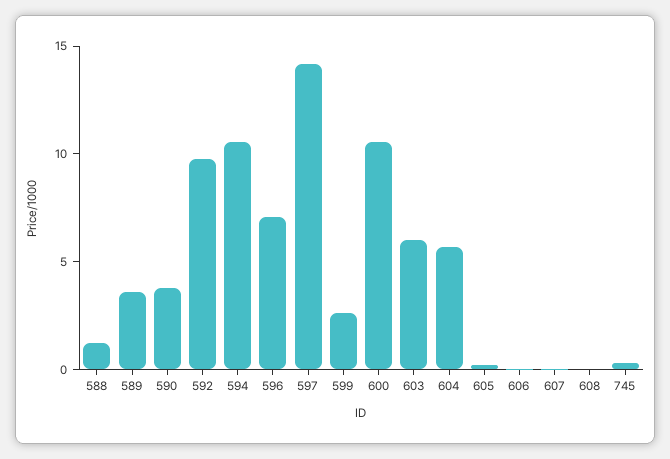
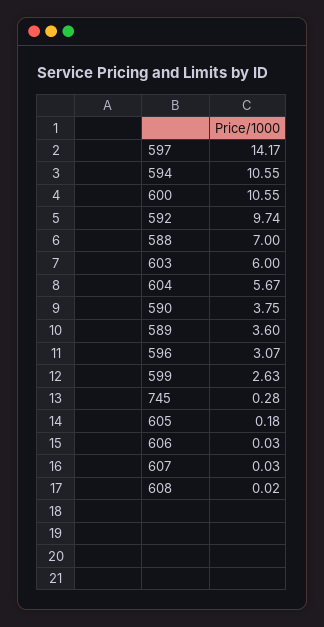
  {
-   "588": 1,
+   "588": 7,
    "589": 3.6,
    "590": 3.75,
    "592": 9.74,
    "594": 10.55,
-   "596": 7,
+   "596": 3.07,
    "597": 14.17,
    "599": 2.63,
    "600": 10.55,
    "603": 6,
    "604": 5.67,
    "605": 0.18,
    "606": 0.03,
    "607": 0.03,
    "608": 0.02,
    "745": 0.28
  }

